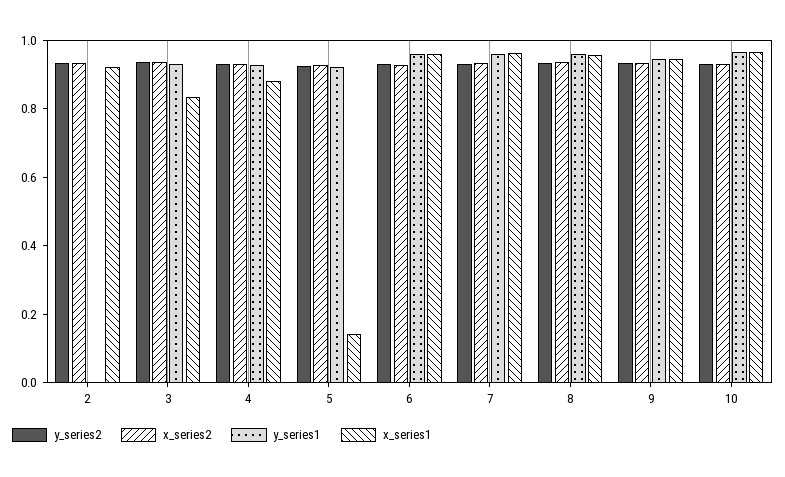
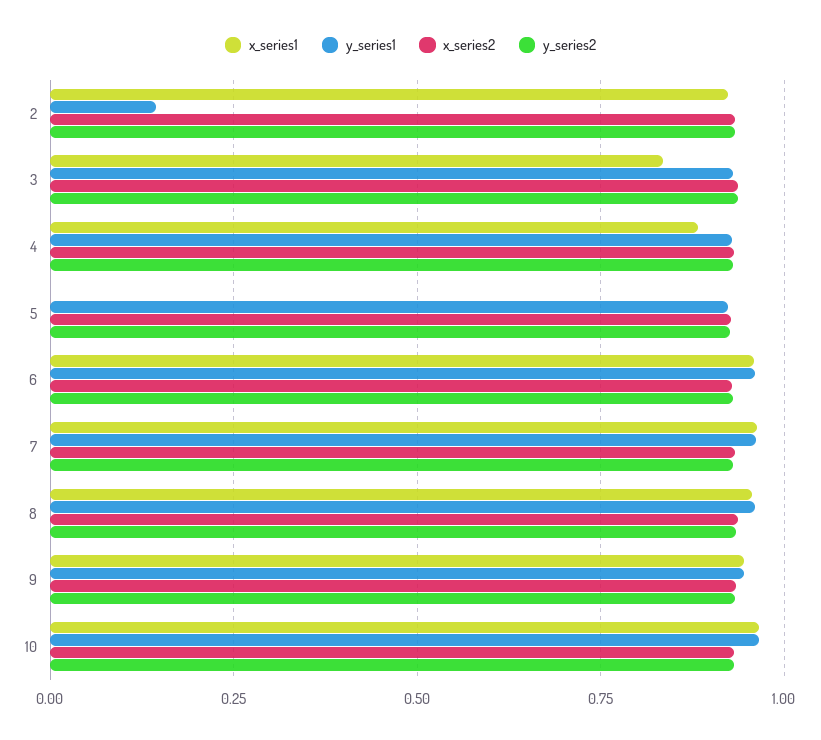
  {
    "y_series2": {
      "2": 0.925,
      "3": 0.925,
      "4": 0.925,
      "5": 0.925,
      "6": 0.925,
      "7": 0.925,
      "8": 0.925,
      "9": 0.925,
      "10": 0.925
    },
    "x_series2": {
      "2": 0.925,
      "3": 0.925,
      "4": 0.925,
      "5": 0.925,
      "6": 0.925,
      "7": 0.925,
      "8": 0.925,
      "9": 0.925,
      "10": 0.925
    },
    "y_series1": {
-     "2": 0,
+     "2": 0.15,
      "3": 0.925,
      "4": 0.925,
      "5": 0.925,
      "6": 0.95,
      "7": 0.95,
      "8": 0.95,
      "9": 0.95,
      "10": 0.975
    },
    "x_series1": {
      "2": 0.925,
      "3": 0.825,
      "4": 0.875,
-     "5": 0.15,
+     "5": 0,
      "6": 0.95,
      "7": 0.975,
      "8": 0.95,
      "9": 0.95,
      "10": 0.975
    }
  }

